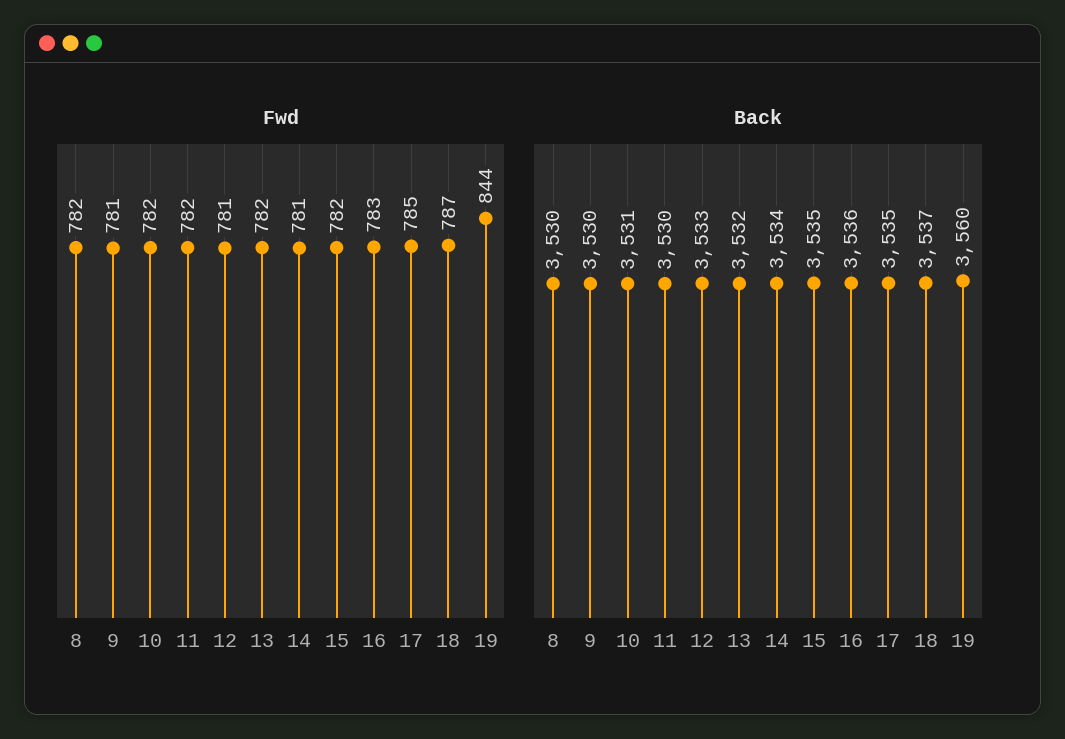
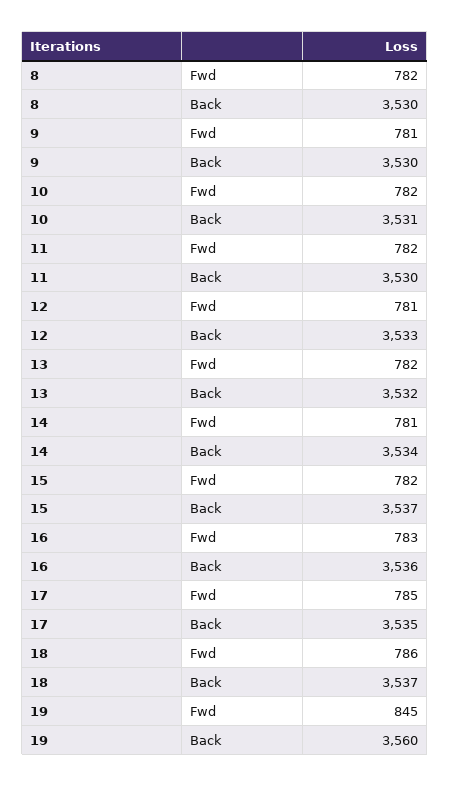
  {
    "Fwd": {
      "8": 782,
      "9": 781,
      "10": 782,
      "11": 782,
      "12": 781,
      "13": 782,
      "14": 781,
      "15": 782,
      "16": 783,
      "17": 785,
-     "18": 787,
+     "18": 786,
-     "19": 844
+     "19": 845
    },
    "Back": {
      "8": 3530,
      "9": 3530,
      "10": 3531,
      "11": 3530,
      "12": 3533,
      "13": 3532,
      "14": 3534,
-     "15": 3535,
+     "15": 3537,
      "16": 3536,
      "17": 3535,
      "18": 3537,
      "19": 3560
    }
  }

